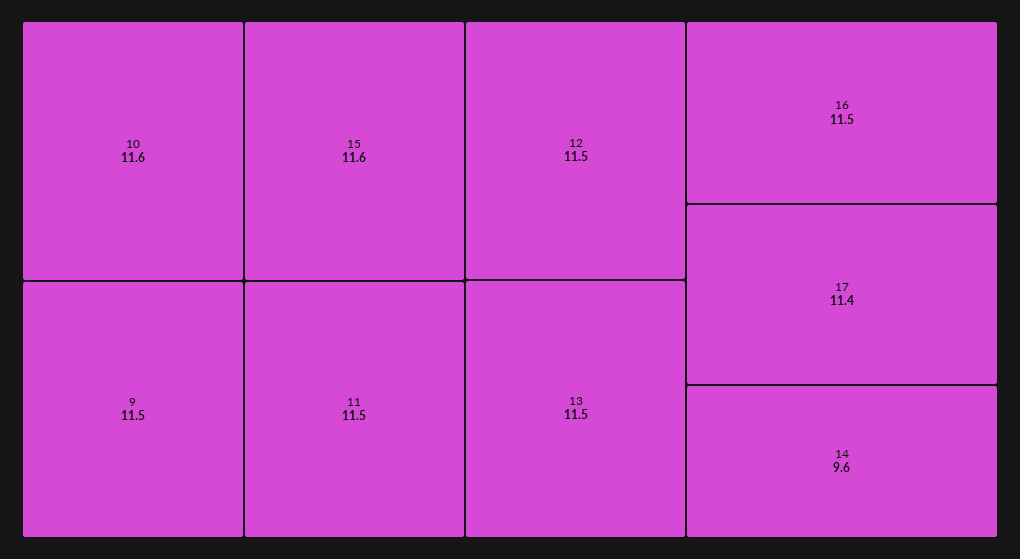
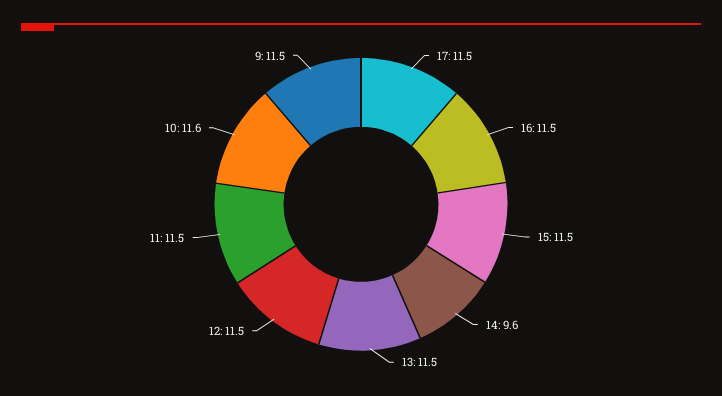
  {
    "10": 11.6,
-   "15": 11.6,
+   "15": 11.5,
    "9": 11.5,
    "11": 11.5,
    "12": 11.5,
    "13": 11.5,
    "16": 11.5,
-   "17": 11.4,
+   "17": 11.5,
    "14": 9.6
  }

